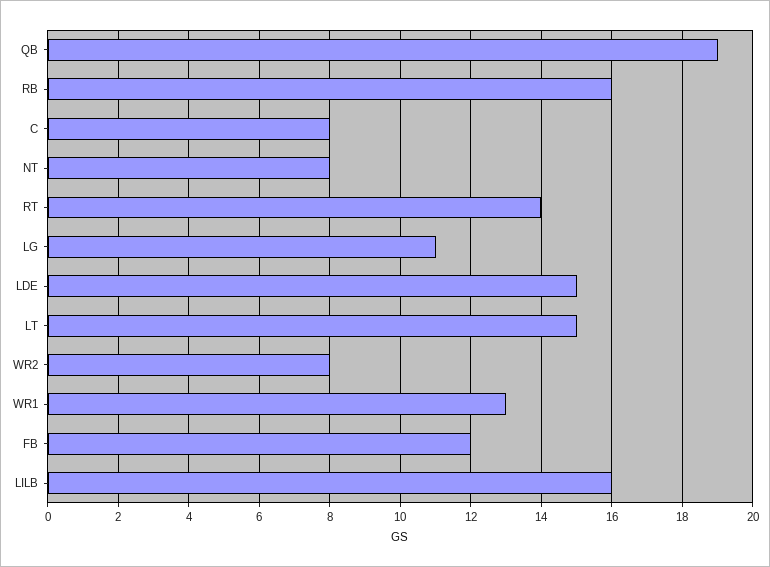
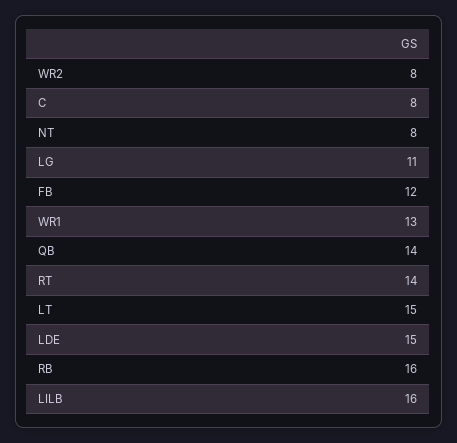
  {
-   "QB": 19,
+   "QB": 14,
    "RB": 16,
    "C": 8,
    "NT": 8,
    "RT": 14,
    "LG": 11,
    "LDE": 15,
    "LT": 15,
    "WR2": 8,
    "WR1": 13,
    "FB": 12,
    "LILB": 16
  }

